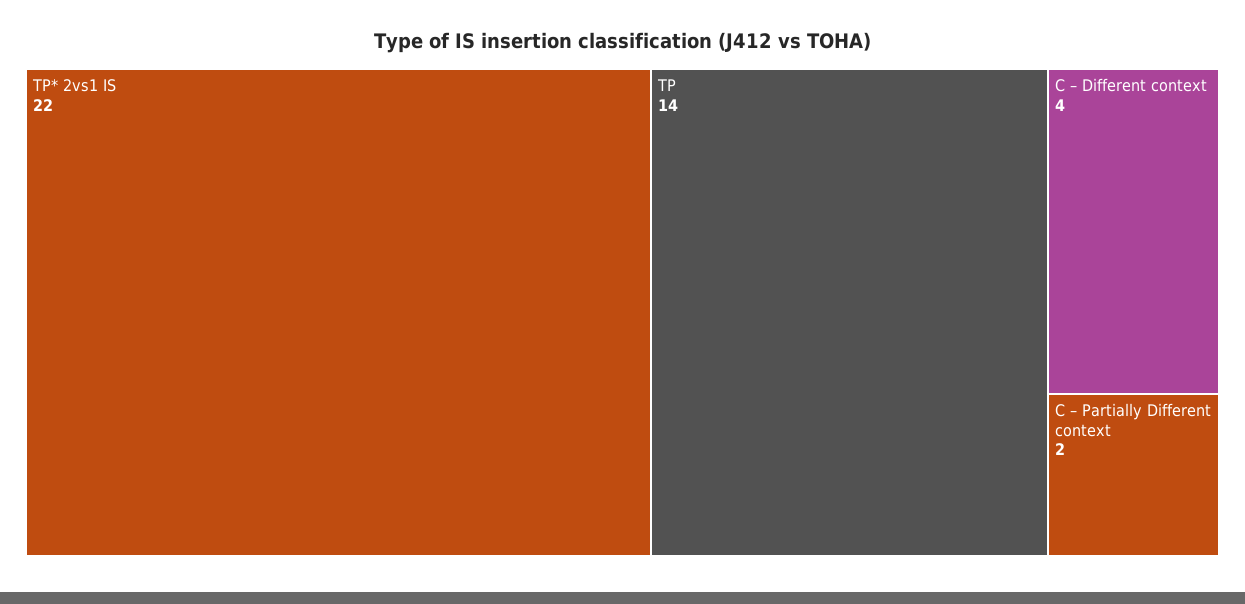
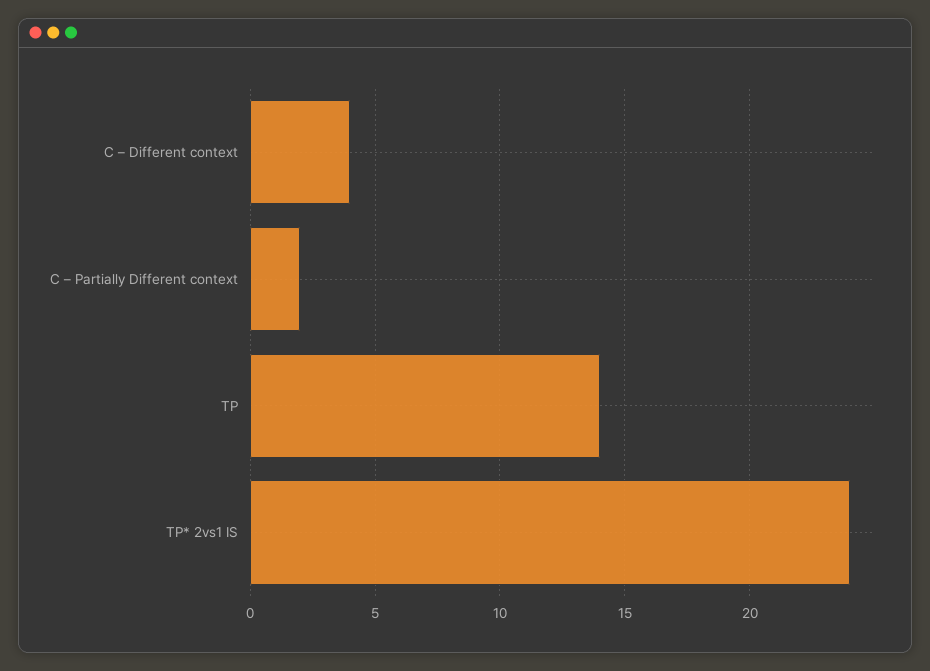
  {
-   "TP* 2vs1 IS": 22,
+   "TP* 2vs1 IS": 24,
    "TP": 14,
    "C – Different context": 4,
    "C – Partially Different context": 2
  }

